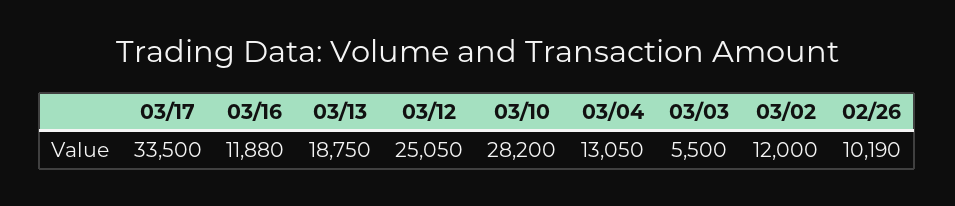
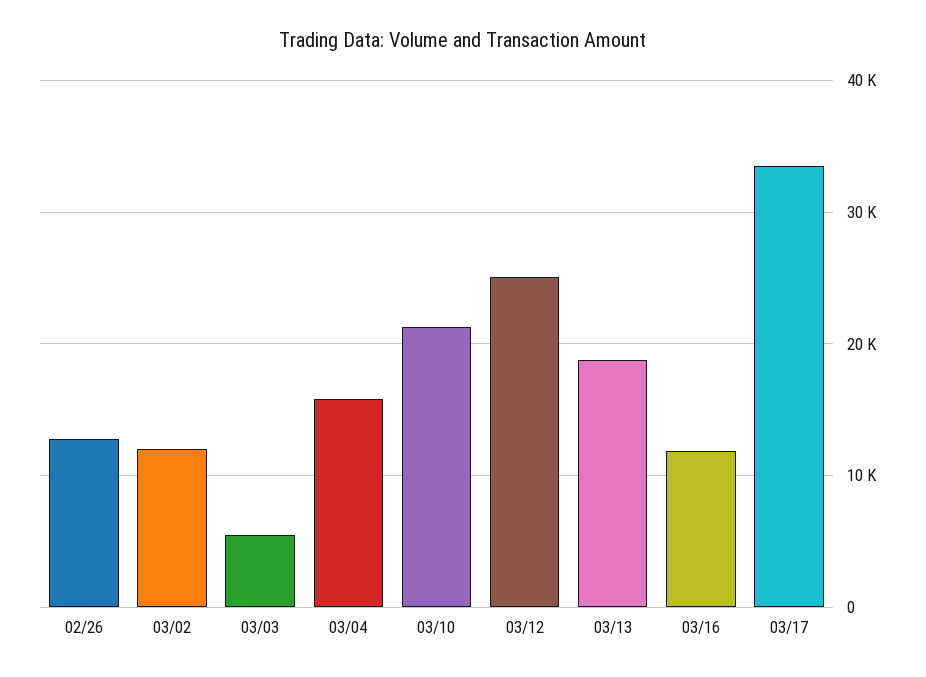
  {
    "03/17": 33500,
    "03/16": 11880,
    "03/13": 18750,
    "03/12": 25050,
-   "03/10": 28200,
+   "03/10": 21000,
-   "03/04": 13050,
+   "03/04": 16000,
    "03/03": 5500,
    "03/02": 12000,
-   "02/26": 10190
+   "02/26": 13000
  }

